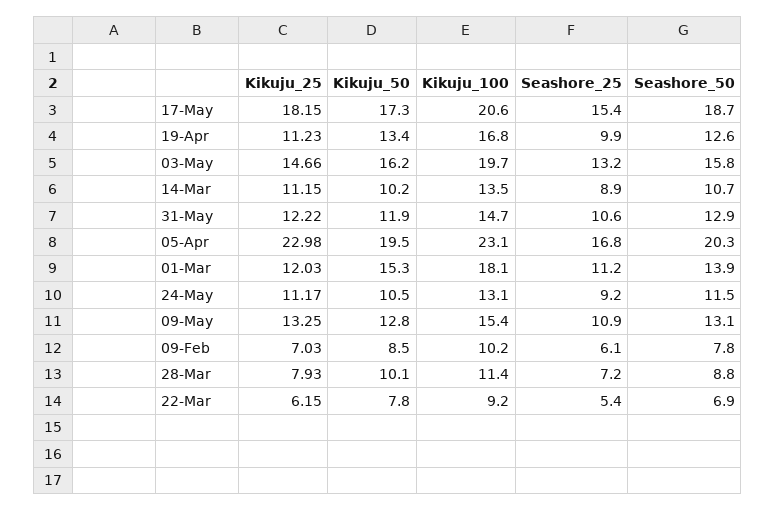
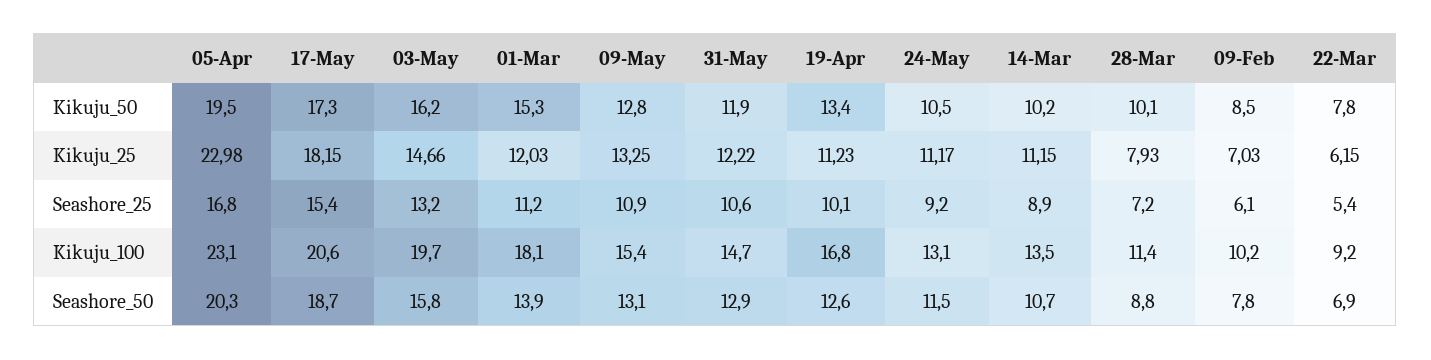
  {
    "Kikuju_25": {
      "17-May": 18.15,
      "19-Apr": 11.23,
      "03-May": 14.66,
      "14-Mar": 11.15,
      "31-May": 12.22,
      "05-Apr": 22.98,
      "01-Mar": 12.03,
      "24-May": 11.17,
      "09-May": 13.25,
      "09-Feb": 7.03,
      "28-Mar": 7.93,
      "22-Mar": 6.15
    },
    "Kikuju_50": {
      "17-May": 17.3,
      "19-Apr": 13.4,
      "03-May": 16.2,
      "14-Mar": 10.2,
      "31-May": 11.9,
      "05-Apr": 19.5,
      "01-Mar": 15.3,
      "24-May": 10.5,
      "09-May": 12.8,
      "09-Feb": 8.5,
      "28-Mar": 10.1,
      "22-Mar": 7.8
    },
    "Kikuju_100": {
      "17-May": 20.6,
      "19-Apr": 16.8,
      "03-May": 19.7,
      "14-Mar": 13.5,
      "31-May": 14.7,
      "05-Apr": 23.1,
      "01-Mar": 18.1,
      "24-May": 13.1,
      "09-May": 15.4,
      "09-Feb": 10.2,
      "28-Mar": 11.4,
      "22-Mar": 9.2
    },
    "Seashore_25": {
      "17-May": 15.4,
-     "19-Apr": 9.9,
+     "19-Apr": 10.1,
      "03-May": 13.2,
      "14-Mar": 8.9,
      "31-May": 10.6,
      "05-Apr": 16.8,
      "01-Mar": 11.2,
      "24-May": 9.2,
      "09-May": 10.9,
      "09-Feb": 6.1,
      "28-Mar": 7.2,
      "22-Mar": 5.4
    },
    "Seashore_50": {
      "17-May": 18.7,
      "19-Apr": 12.6,
      "03-May": 15.8,
      "14-Mar": 10.7,
      "31-May": 12.9,
      "05-Apr": 20.3,
      "01-Mar": 13.9,
      "24-May": 11.5,
      "09-May": 13.1,
      "09-Feb": 7.8,
      "28-Mar": 8.8,
      "22-Mar": 6.9
    }
  }

